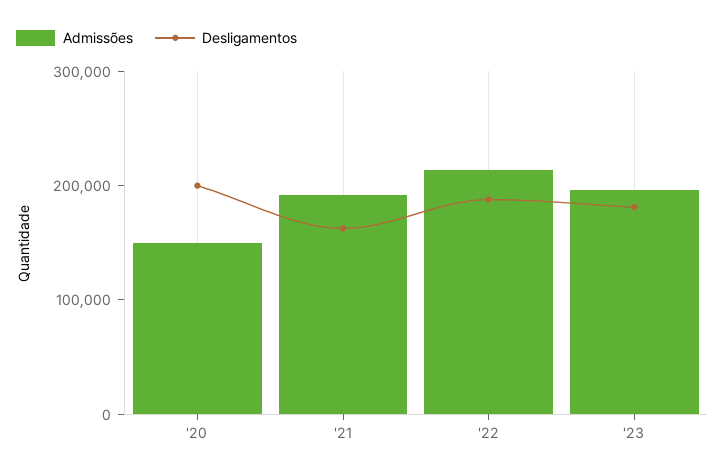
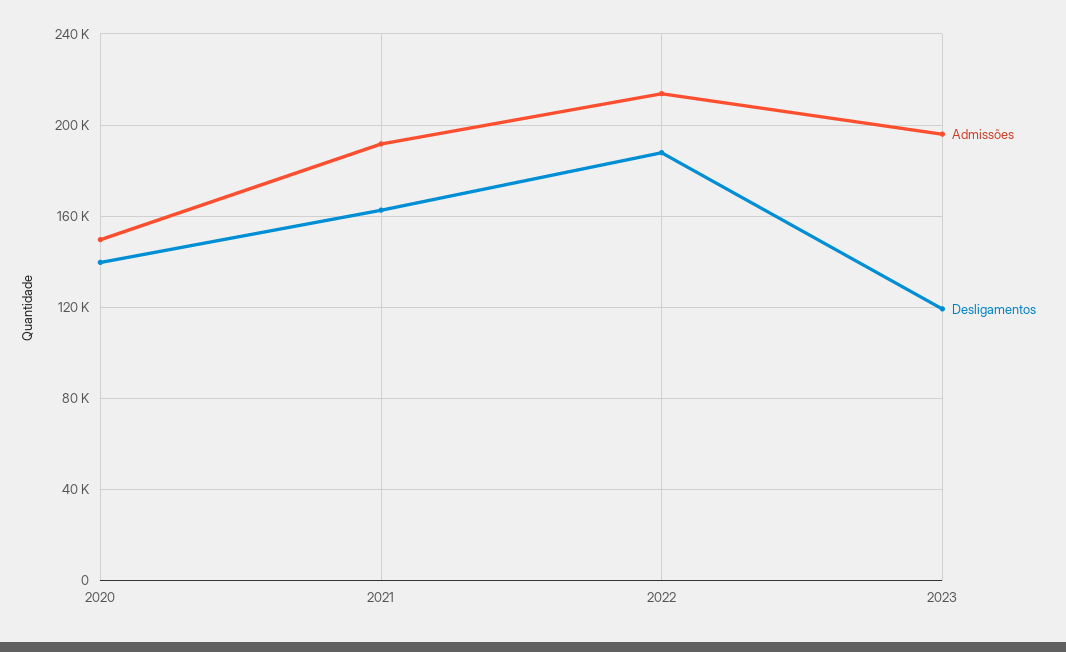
  {
    "Admissões": {
      "'20": 150000,
      "'21": 190000,
      "'22": 215000,
      "'23": 195000
    },
    "Desligamentos": {
-     "'20": 200000,
+     "'20": 140000,
      "'21": 165000,
      "'22": 190000,
-     "'23": 180000
+     "'23": 120000
    }
  }

